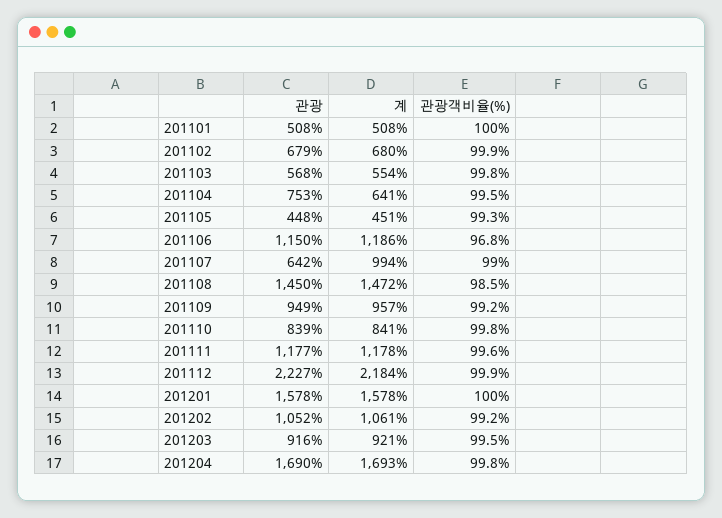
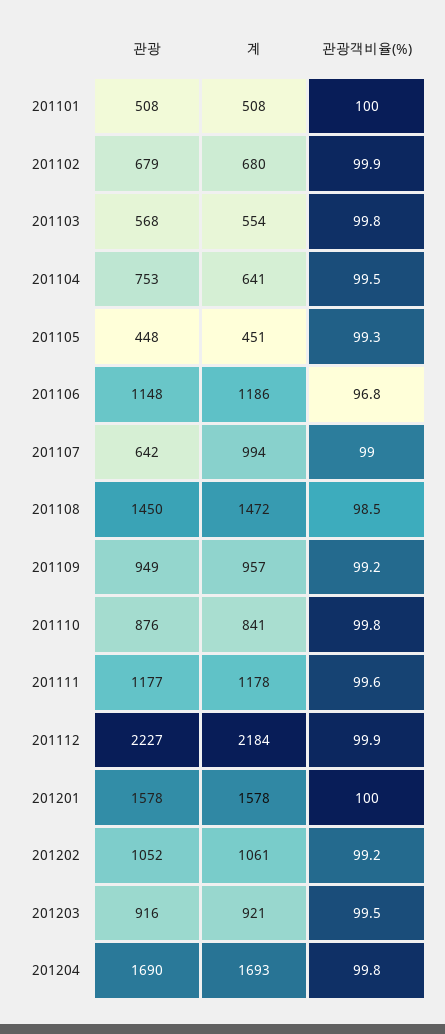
  {
    "관광": {
      "201101": 508,
      "201102": 679,
      "201103": 568,
      "201104": 753,
      "201105": 448,
-     "201106": 1150,
+     "201106": 1148,
      "201107": 642,
      "201108": 1450,
      "201109": 949,
-     "201110": 839,
+     "201110": 876,
      "201111": 1177,
      "201112": 2227,
      "201201": 1578,
      "201202": 1052,
      "201203": 916,
      "201204": 1690
    },
    "계": {
      "201101": 508,
      "201102": 680,
      "201103": 554,
      "201104": 641,
      "201105": 451,
      "201106": 1186,
      "201107": 994,
      "201108": 1472,
      "201109": 957,
      "201110": 841,
      "201111": 1178,
      "201112": 2184,
      "201201": 1578,
      "201202": 1061,
      "201203": 921,
      "201204": 1693
    },
    "관광객비율(%)": {
      "201101": 100,
      "201102": 99.9,
      "201103": 99.8,
      "201104": 99.5,
      "201105": 99.3,
      "201106": 96.8,
      "201107": 99,
      "201108": 98.5,
      "201109": 99.2,
      "201110": 99.8,
      "201111": 99.6,
      "201112": 99.9,
      "201201": 100,
      "201202": 99.2,
      "201203": 99.5,
      "201204": 99.8
    }
  }

